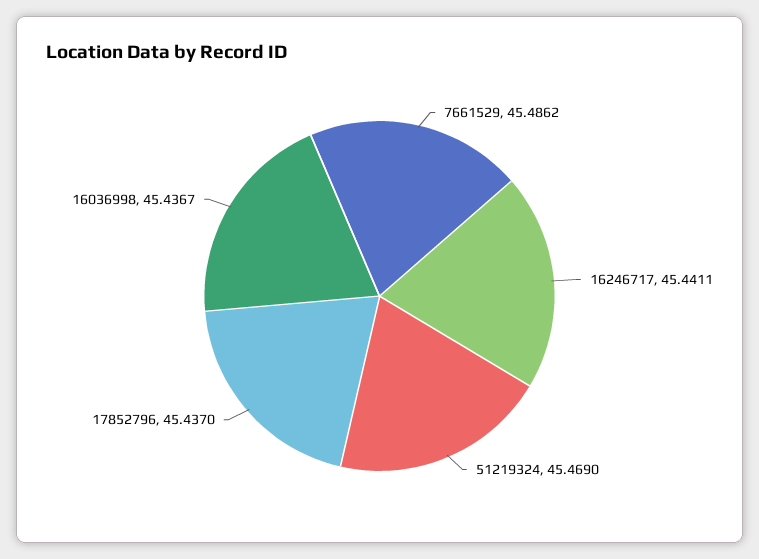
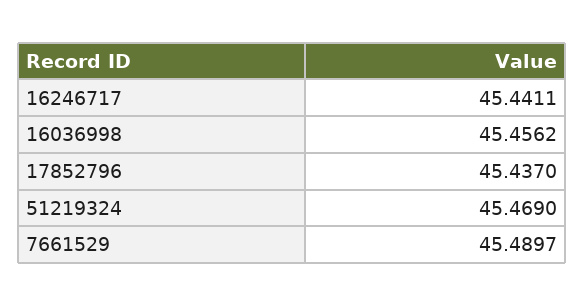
  {
-   "7661529": 45.4862,
+   "7661529": 45.4897,
    "16246717": 45.4411,
    "51219324": 45.469,
    "17852796": 45.437,
-   "16036998": 45.4367
+   "16036998": 45.4562
  }

